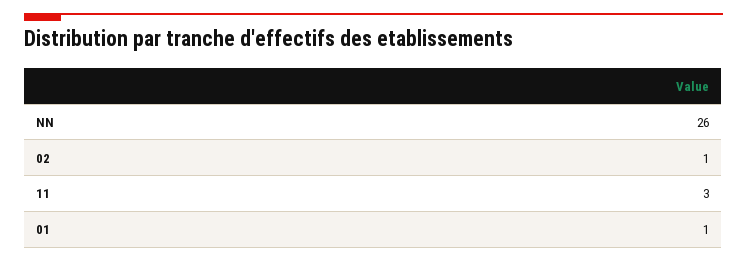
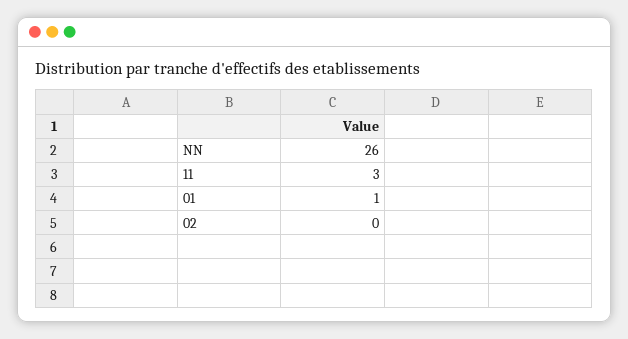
  {
    "NN": 26,
-   "02": 1,
+   "02": 0,
    "11": 3,
    "01": 1
  }

